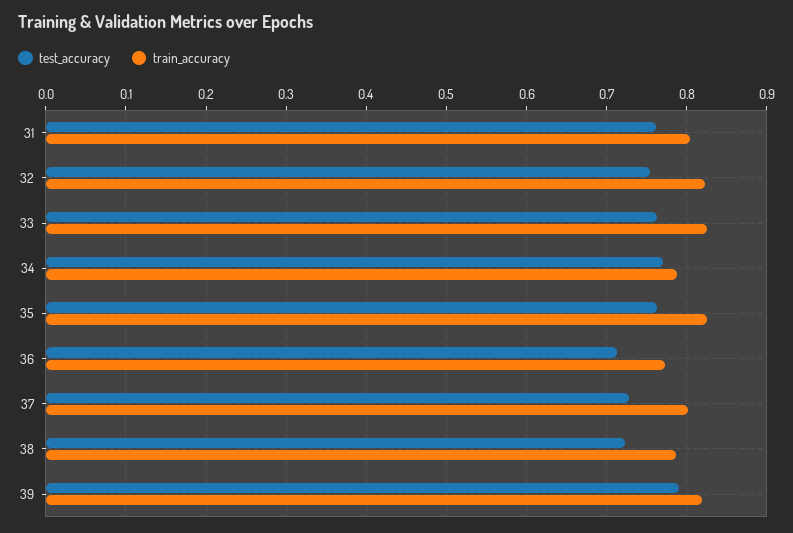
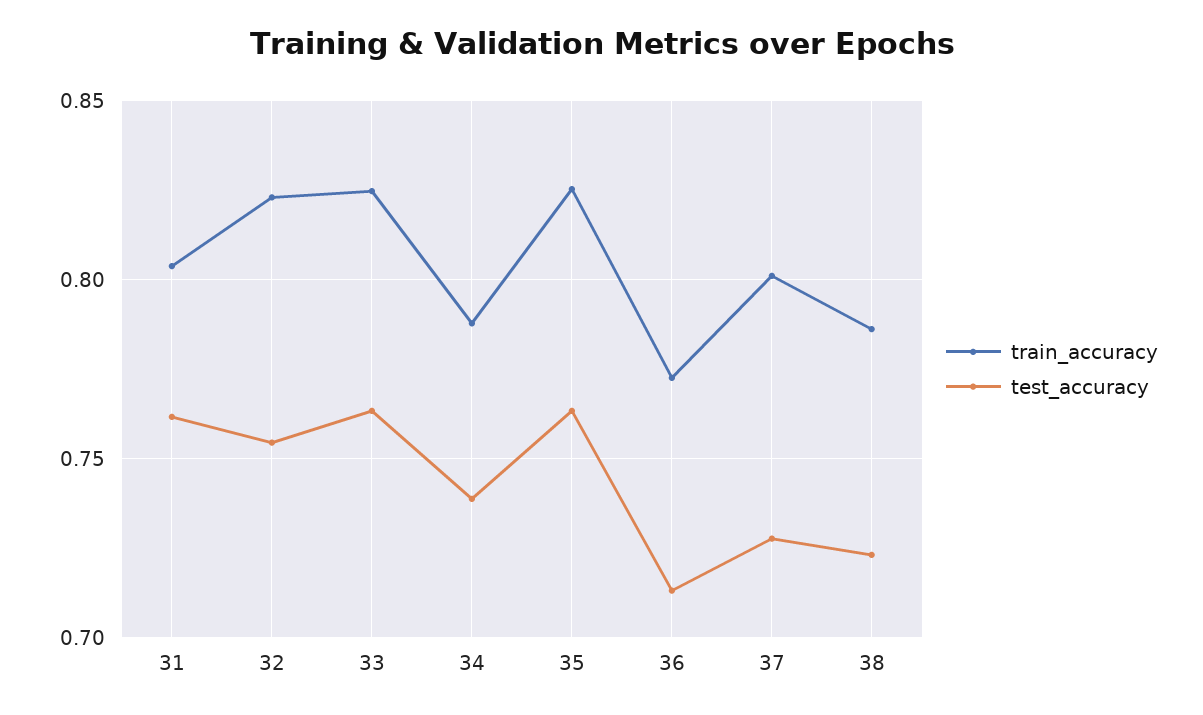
  {
    "test_accuracy": {
      "31": 0.76,
      "32": 0.755,
      "33": 0.765,
-     "34": 0.77,
+     "34": 0.74,
      "35": 0.765,
      "36": 0.715,
      "37": 0.73,
-     "38": 0.725,
+     "38": 0.725
-     "39": 0.79
    },
    "train_accuracy": {
      "31": 0.805,
      "32": 0.825,
      "33": 0.825,
      "34": 0.79,
      "35": 0.825,
      "36": 0.775,
      "37": 0.8,
-     "38": 0.785,
+     "38": 0.785
-     "39": 0.82
    }
  }

